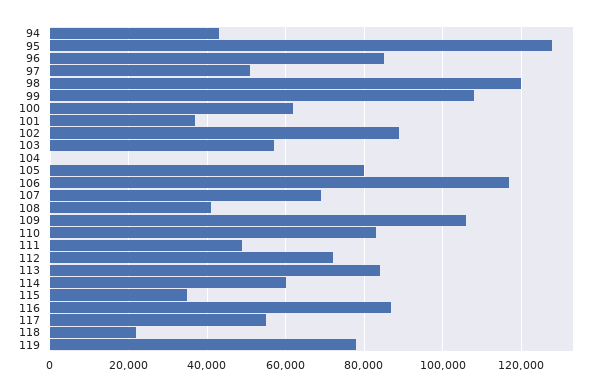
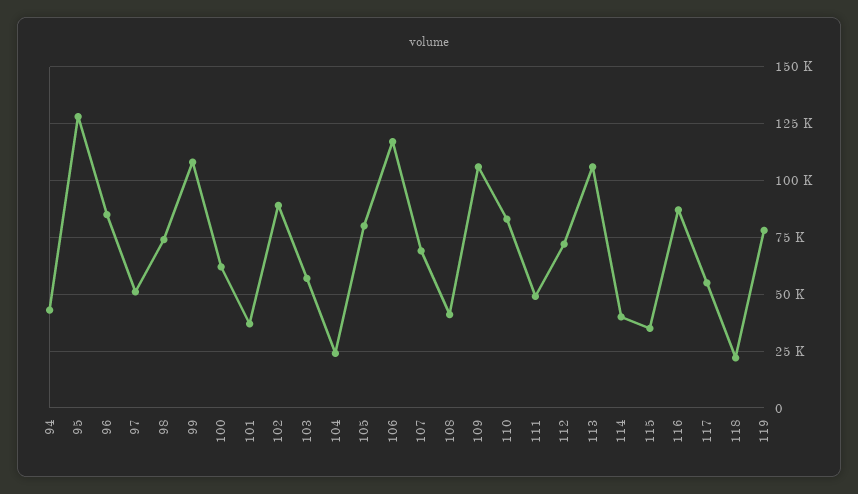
  {
    "94": 44000,
    "95": 128000,
    "96": 86000,
    "97": 52000,
-   "98": 120000,
+   "98": 75000,
    "99": 108000,
    "100": 62000,
    "101": 38000,
    "102": 90000,
    "103": 58000,
-   "104": 0,
+   "104": 25000,
    "105": 80000,
    "106": 118000,
    "107": 70000,
    "108": 42000,
    "109": 106000,
    "110": 84000,
    "111": 50000,
    "112": 72000,
-   "113": 84000,
+   "113": 105000,
-   "114": 60000,
+   "114": 40000,
    "115": 36000,
    "116": 88000,
    "117": 56000,
    "118": 22000,
    "119": 78000
  }

